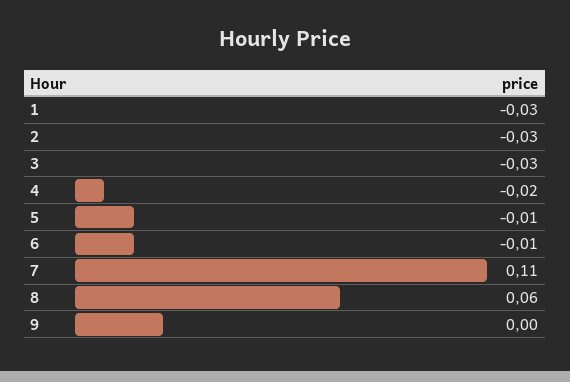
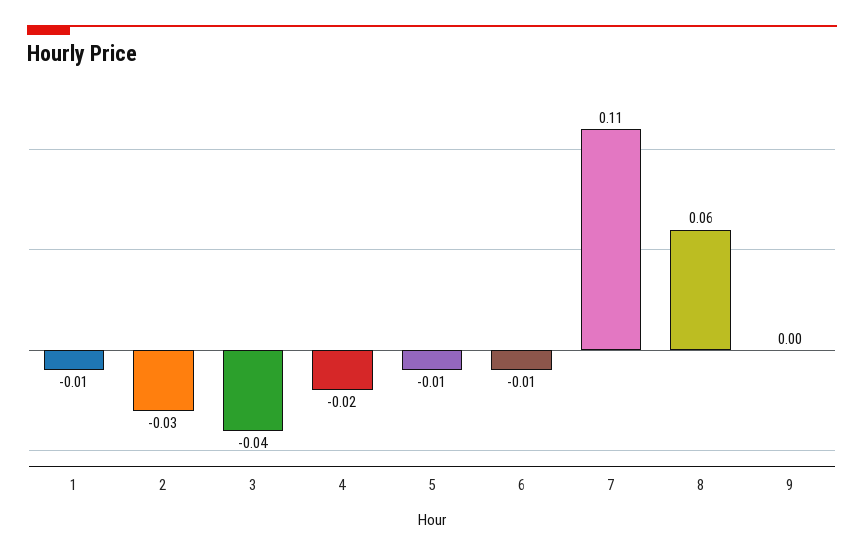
  {
-   "1": -0.03,
+   "1": -0.01,
    "2": -0.03,
-   "3": -0.03,
+   "3": -0.04,
    "4": -0.02,
    "5": -0.01,
    "6": -0.01,
    "7": 0.11,
    "8": 0.06,
    "9": 0
  }

